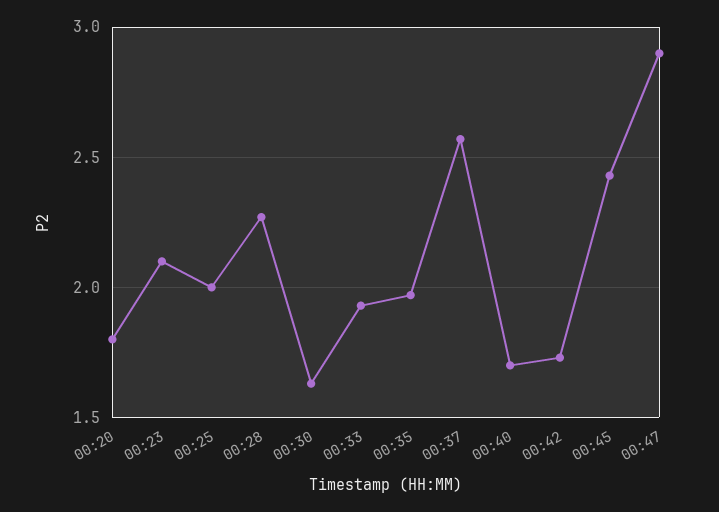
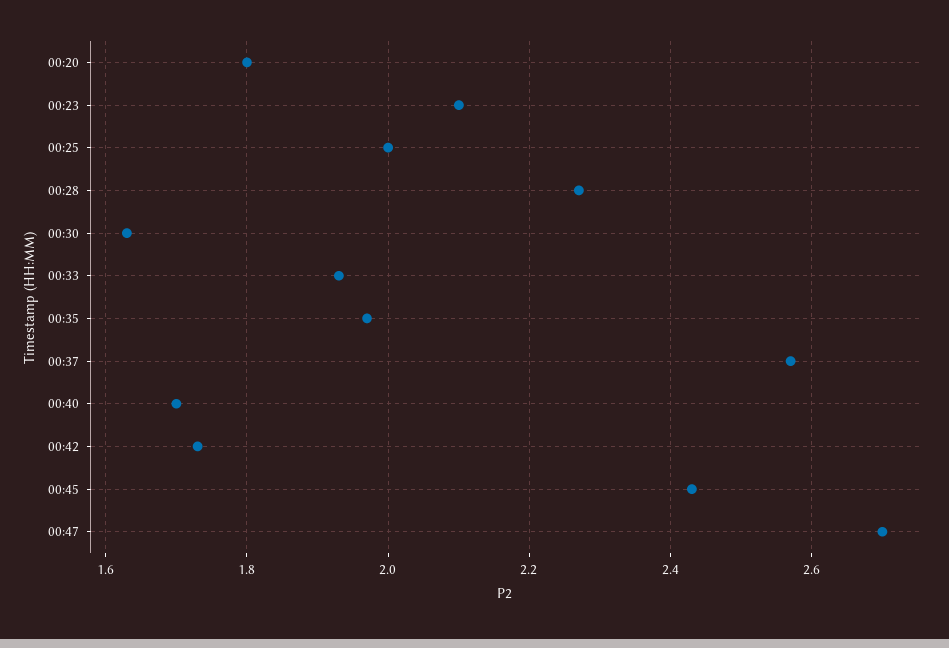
  {
    "00:20": 1.8,
    "00:23": 2.1,
    "00:25": 2,
    "00:28": 2.25,
    "00:30": 1.65,
    "00:33": 1.95,
    "00:35": 1.95,
    "00:37": 2.55,
    "00:40": 1.7,
    "00:42": 1.75,
    "00:45": 2.45,
-   "00:47": 2.9
+   "00:47": 2.7
  }

